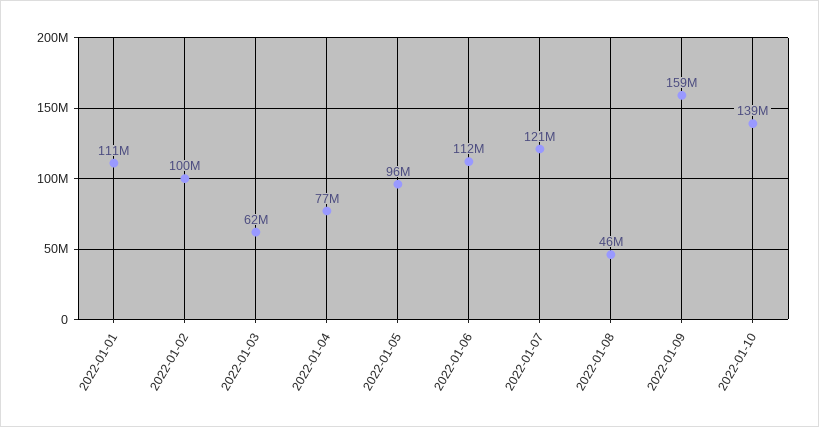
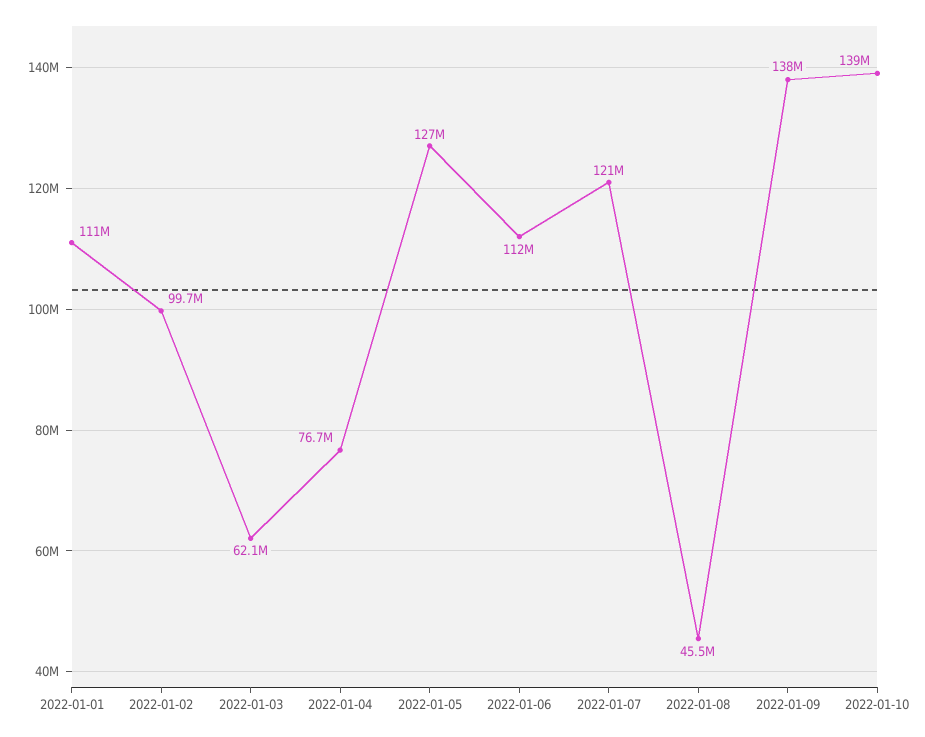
  {
    "2022-01-01": 111000000,
    "2022-01-02": 99700000,
    "2022-01-03": 62100000,
    "2022-01-04": 76700000,
-   "2022-01-05": 96000000,
+   "2022-01-05": 127000000,
    "2022-01-06": 112000000,
    "2022-01-07": 121000000,
    "2022-01-08": 45500000,
-   "2022-01-09": 159000000,
+   "2022-01-09": 138000000,
    "2022-01-10": 139000000
  }

